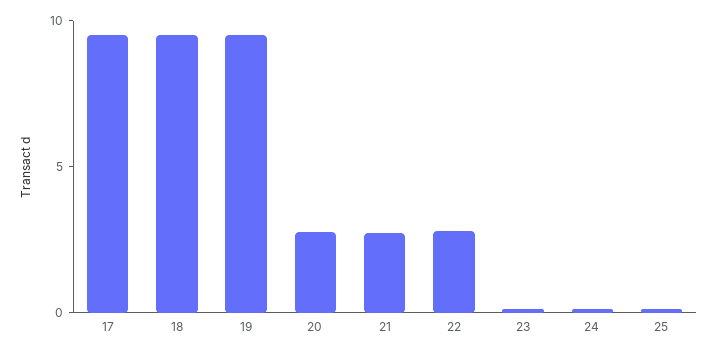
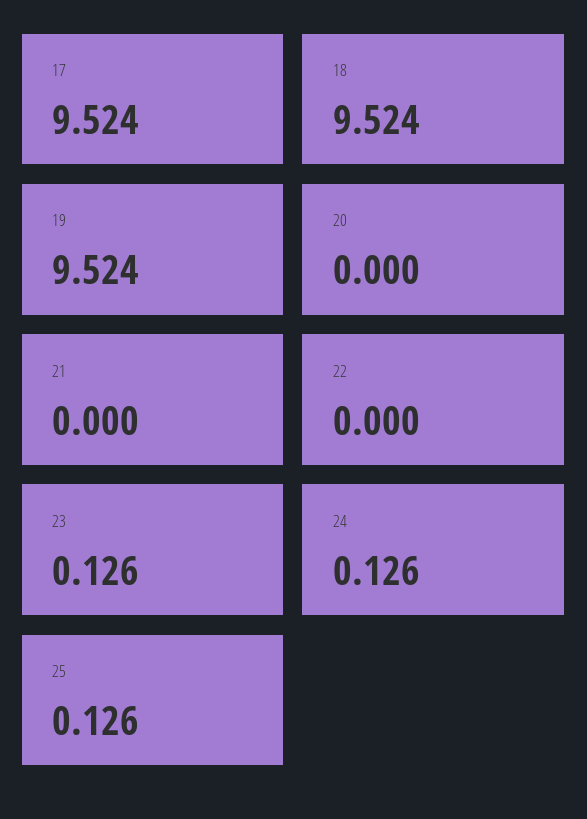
  {
    "17": 9.524,
    "18": 9.524,
    "19": 9.524,
-   "20": 3,
+   "20": 0,
-   "21": 3,
+   "21": 0,
-   "22": 3,
+   "22": 0,
    "23": 0.126,
    "24": 0.126,
    "25": 0.126
  }

